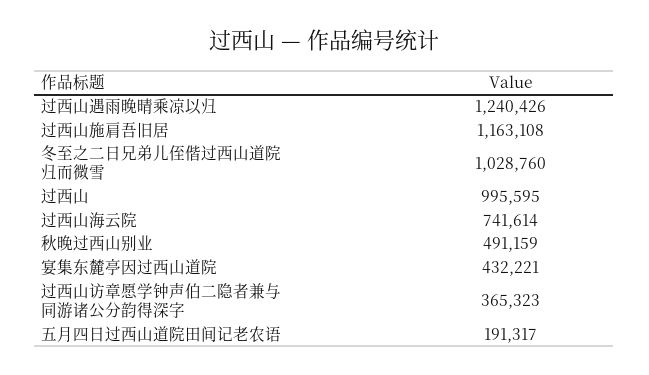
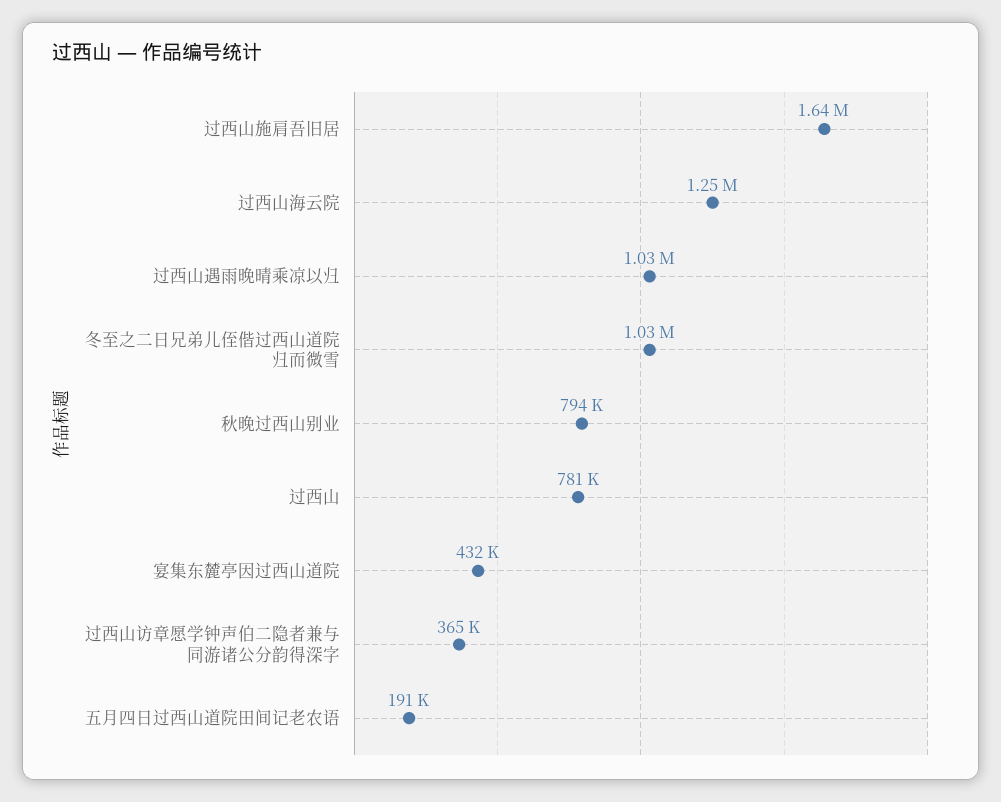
  {
-   "过西山遇雨晚晴乘凉以归": 1240426,
+   "过西山遇雨晚晴乘凉以归": 1030000,
-   "过西山施肩吾旧居": 1163108,
+   "过西山施肩吾旧居": 1640000,
    "冬至之二日兄弟儿侄偕过西山道院归而微雪": 1028760,
-   "过西山": 995595,
+   "过西山": 781000,
-   "过西山海云院": 741614,
+   "过西山海云院": 1250000,
-   "秋晚过西山别业": 491159,
+   "秋晚过西山别业": 794000,
    "宴集东麓亭因过西山道院": 432221,
    "过西山访章愿学钟声伯二隐者兼与同游诸公分韵得深字": 365323,
    "五月四日过西山道院田间记老农语": 191317
  }

